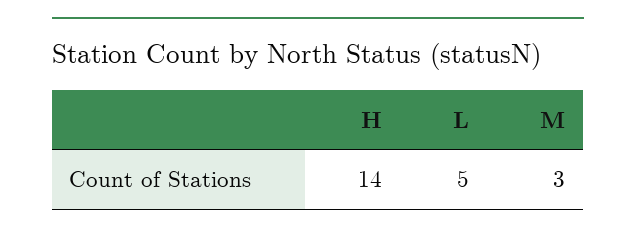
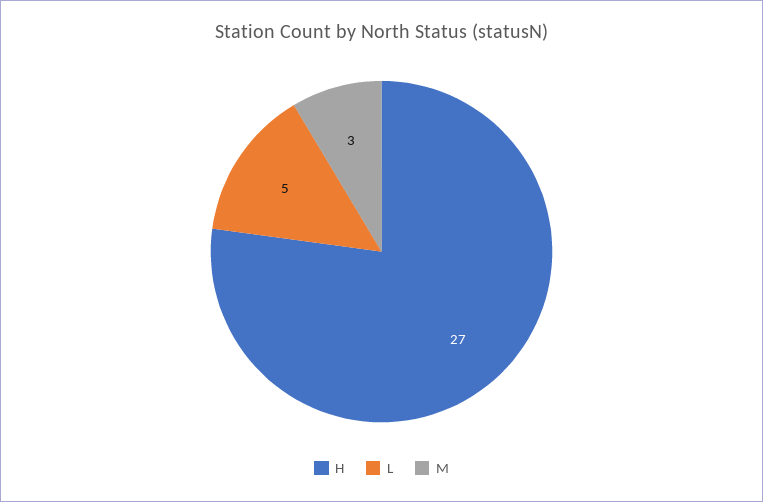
  {
-   "H": 14,
+   "H": 27,
    "L": 5,
    "M": 3
  }

